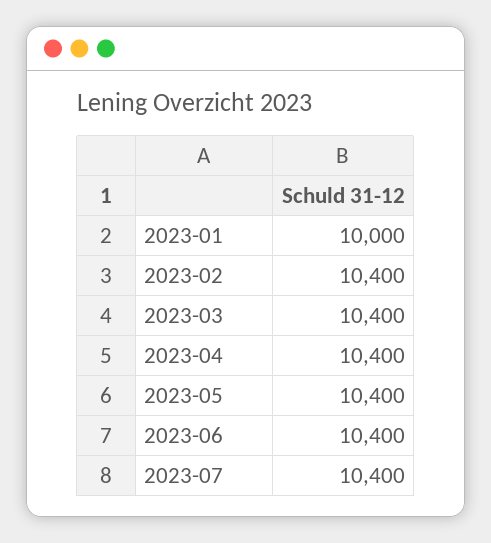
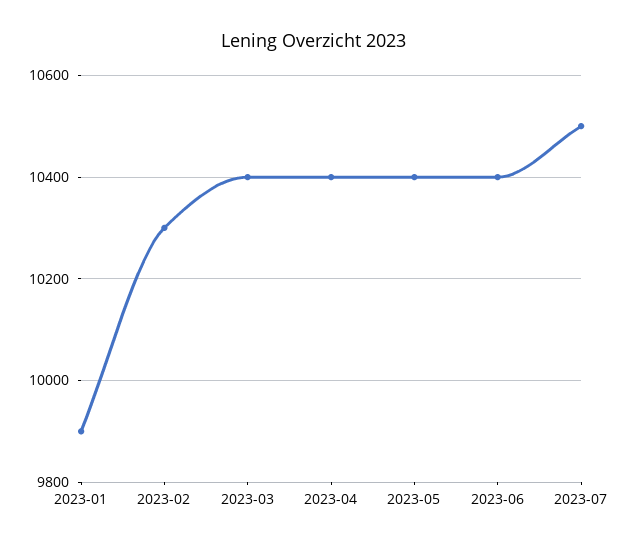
  {
-   "2023-01": 10000,
+   "2023-01": 9900,
-   "2023-02": 10400,
+   "2023-02": 10300,
    "2023-03": 10400,
    "2023-04": 10400,
    "2023-05": 10400,
    "2023-06": 10400,
-   "2023-07": 10400
+   "2023-07": 10500
  }

